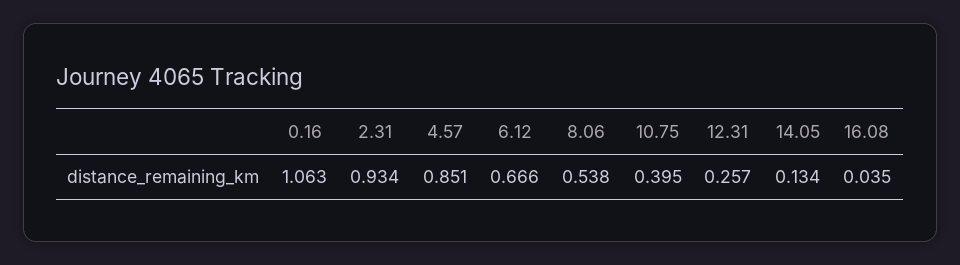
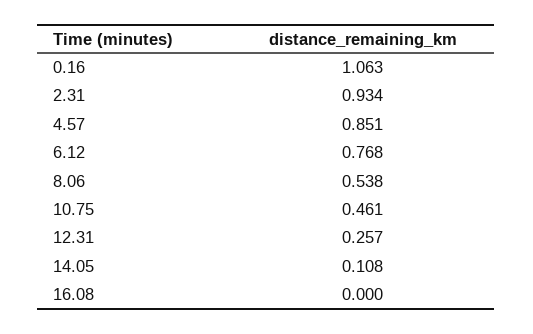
  {
    "0.16": 1.063,
    "2.31": 0.934,
    "4.57": 0.851,
-   "6.12": 0.666,
+   "6.12": 0.768,
    "8.06": 0.538,
-   "10.75": 0.395,
+   "10.75": 0.461,
    "12.31": 0.257,
-   "14.05": 0.134,
+   "14.05": 0.108,
-   "16.08": 0.035
+   "16.08": 0
  }

